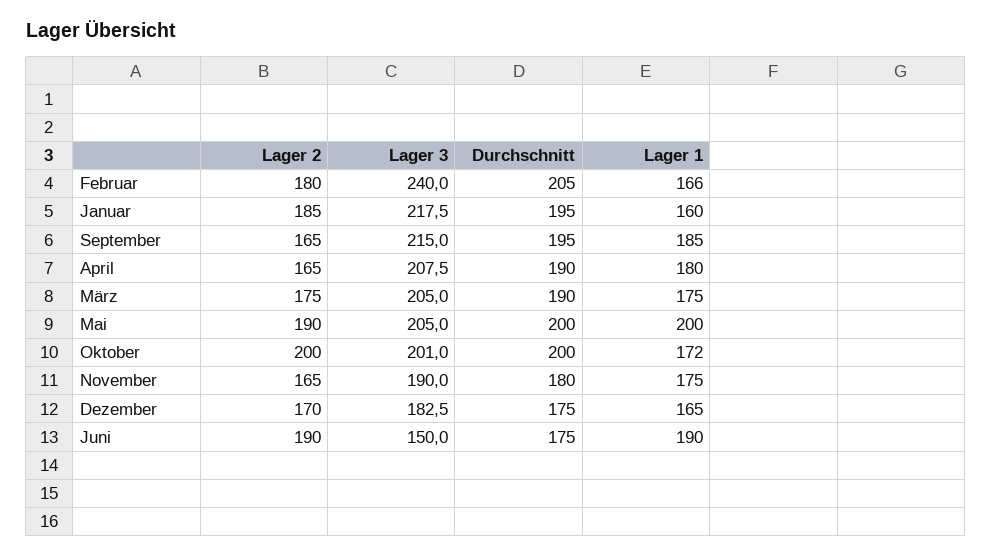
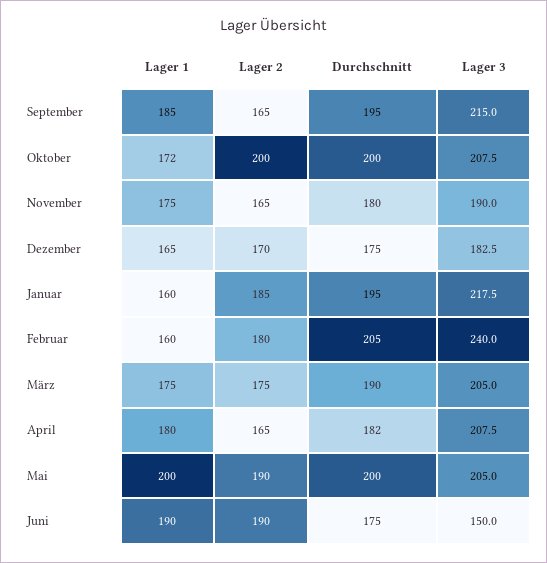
  {
    "Lager 2": {
      "Februar": 180,
      "Januar": 185,
      "September": 165,
      "April": 165,
      "März": 175,
      "Mai": 190,
      "Oktober": 200,
      "November": 165,
      "Dezember": 170,
      "Juni": 190
    },
    "Lager 3": {
      "Februar": 240,
      "Januar": 217.5,
      "September": 215,
      "April": 207.5,
      "März": 205,
      "Mai": 205,
-     "Oktober": 201,
+     "Oktober": 207.5,
      "November": 190,
      "Dezember": 182.5,
      "Juni": 150
    },
    "Durchschnitt": {
      "Februar": 205,
      "Januar": 195,
      "September": 195,
-     "April": 190,
+     "April": 182,
      "März": 190,
      "Mai": 200,
      "Oktober": 200,
      "November": 180,
      "Dezember": 175,
      "Juni": 175
    },
    "Lager 1": {
-     "Februar": 166,
+     "Februar": 160,
      "Januar": 160,
      "September": 185,
      "April": 180,
      "März": 175,
      "Mai": 200,
      "Oktober": 172,
      "November": 175,
      "Dezember": 165,
      "Juni": 190
    }
  }

